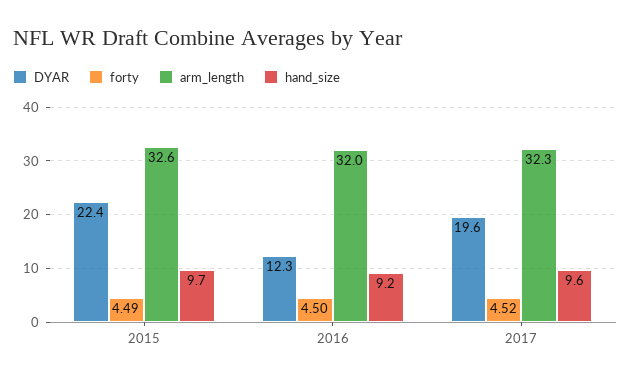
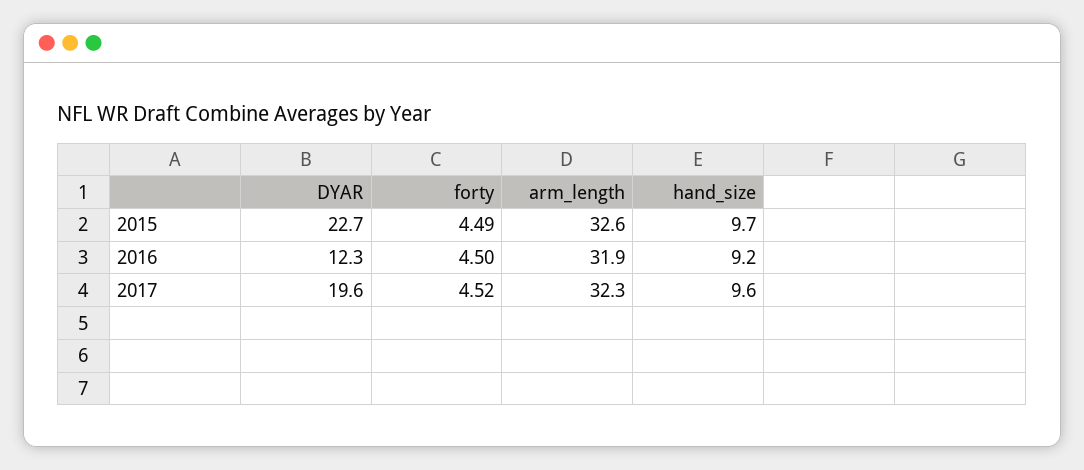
  {
    "DYAR": {
-     "2015": 22.4,
+     "2015": 22.7,
      "2016": 12.3,
      "2017": 19.6
    },
    "forty": {
      "2015": 4.49,
      "2016": 4.5,
      "2017": 4.52
    },
    "arm_length": {
      "2015": 32.6,
-     "2016": 32,
+     "2016": 31.9,
      "2017": 32.3
    },
    "hand_size": {
      "2015": 9.7,
      "2016": 9.2,
      "2017": 9.6
    }
  }

